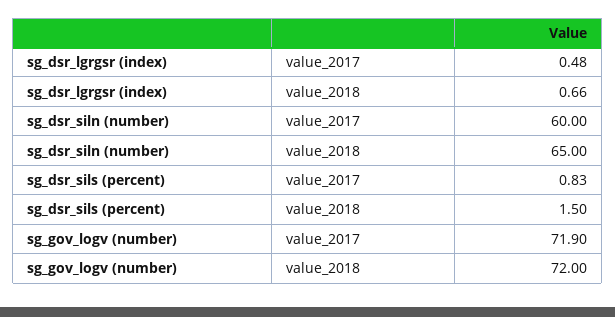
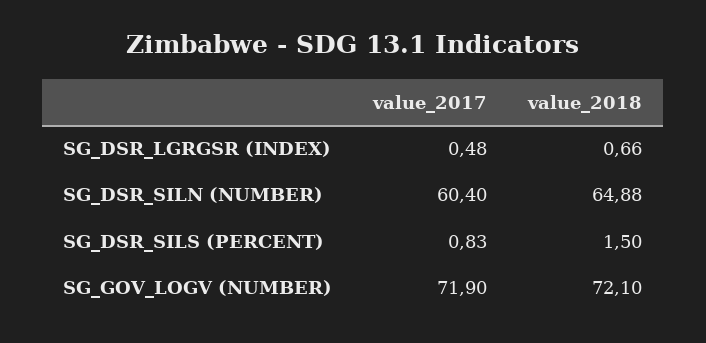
  {
    "sg_dsr_lgrgsr (index)": {
      "value_2017": 0.48,
      "value_2018": 0.66
    },
    "sg_dsr_siln (number)": {
-     "value_2017": 60,
+     "value_2017": 60.4,
-     "value_2018": 65
+     "value_2018": 64.88
    },
    "sg_dsr_sils (percent)": {
      "value_2017": 0.83,
      "value_2018": 1.5
    },
    "sg_gov_logv (number)": {
      "value_2017": 71.9,
-     "value_2018": 72
+     "value_2018": 72.1
    }
  }

